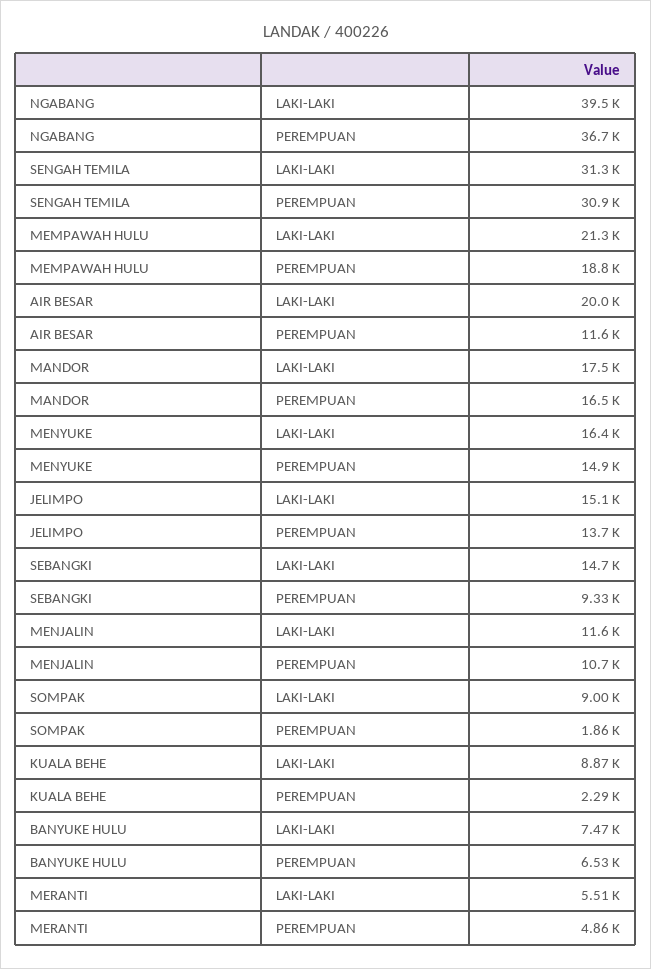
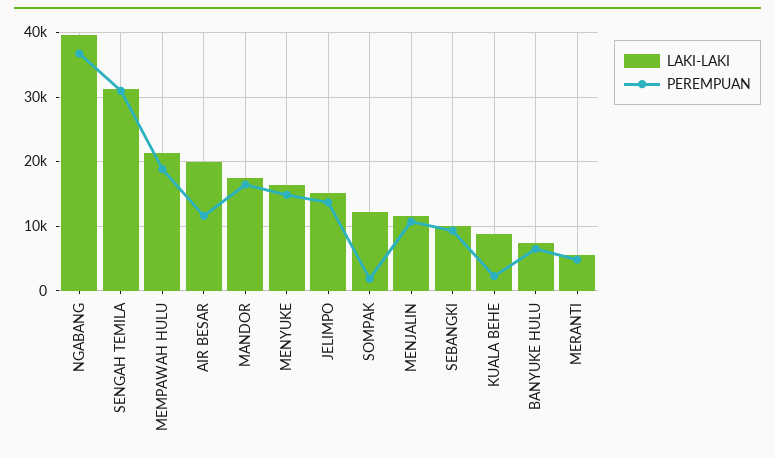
  {
    "LAKI-LAKI": {
      "NGABANG": 39500,
      "SENGAH TEMILA": 31300,
      "MEMPAWAH HULU": 21300,
      "AIR BESAR": 20000,
      "MANDOR": 17500,
      "MENYUKE": 16400,
      "JELIMPO": 15100,
-     "SEBANGKI": 14700,
+     "SEBANGKI": 10000,
      "MENJALIN": 11600,
-     "SOMPAK": 9000,
+     "SOMPAK": 12000,
      "KUALA BEHE": 8870,
      "BANYUKE HULU": 7470,
      "MERANTI": 5510
    },
    "PEREMPUAN": {
      "NGABANG": 36700,
      "SENGAH TEMILA": 30900,
      "MEMPAWAH HULU": 18800,
      "AIR BESAR": 11600,
      "MANDOR": 16500,
      "MENYUKE": 14900,
      "JELIMPO": 13700,
      "SEBANGKI": 9330,
      "MENJALIN": 10700,
      "SOMPAK": 1860,
      "KUALA BEHE": 2290,
      "BANYUKE HULU": 6530,
      "MERANTI": 4860
    }
  }

